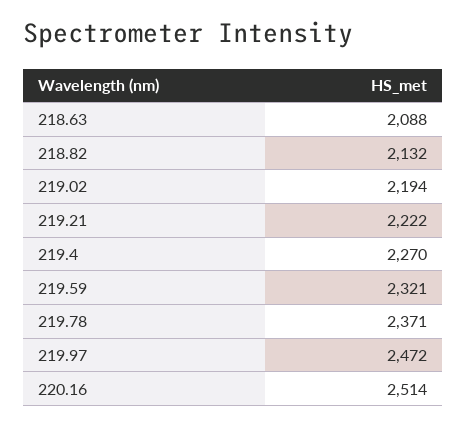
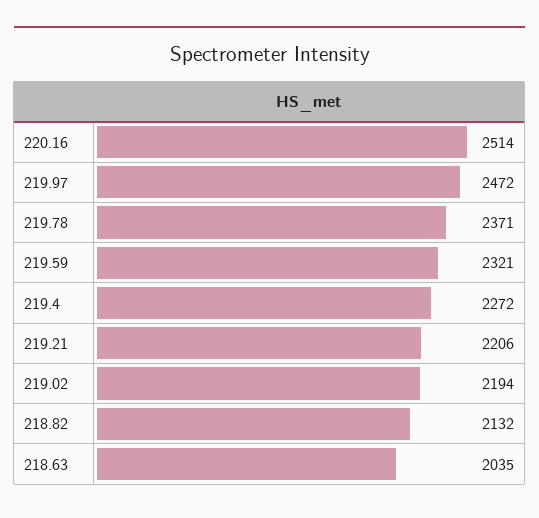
  {
-   "218.63": 2088,
+   "218.63": 2035,
    "218.82": 2132,
    "219.02": 2194,
-   "219.21": 2222,
+   "219.21": 2206,
-   "219.4": 2270,
+   "219.4": 2272,
    "219.59": 2321,
    "219.78": 2371,
    "219.97": 2472,
    "220.16": 2514
  }

